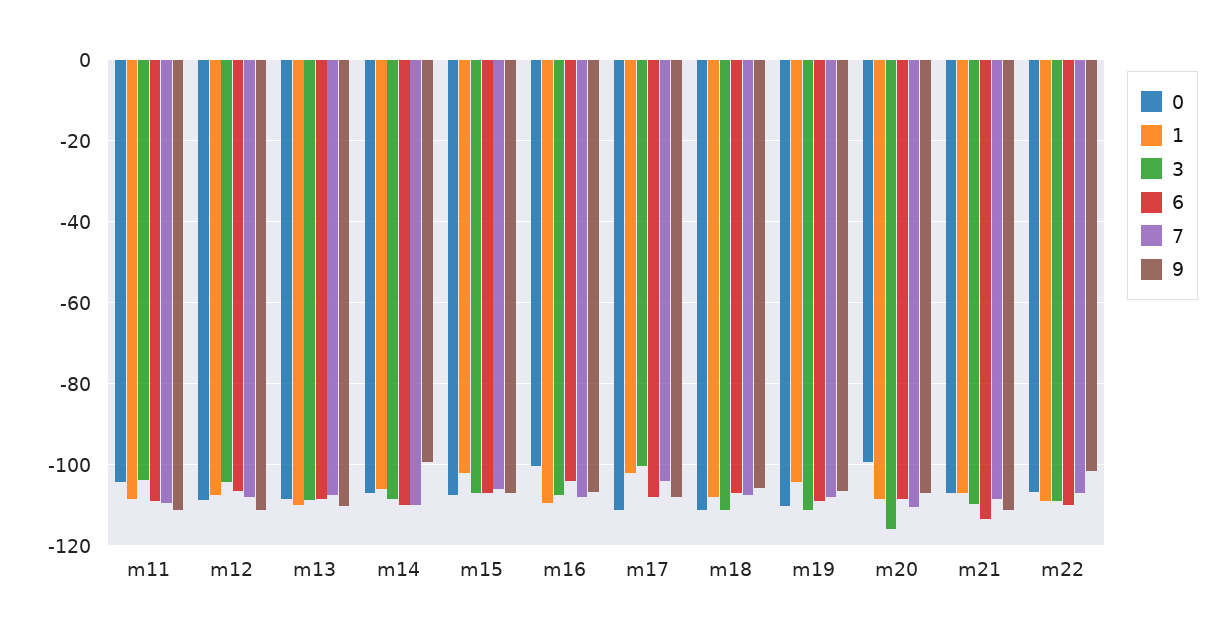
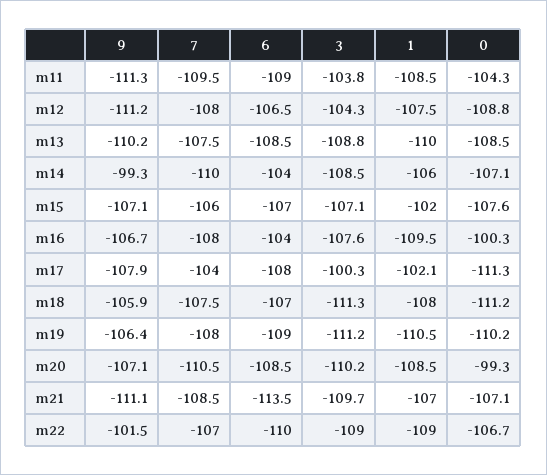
  {
    "0": {
      "m11": -104.3,
      "m12": -108.8,
      "m13": -108.5,
      "m14": -107.1,
      "m15": -107.6,
      "m16": -100.3,
      "m17": -111.3,
      "m18": -111.2,
      "m19": -110.2,
      "m20": -99.3,
      "m21": -107.1,
      "m22": -106.7
    },
    "1": {
      "m11": -108.5,
      "m12": -107.5,
      "m13": -110,
      "m14": -106,
      "m15": -102,
      "m16": -109.5,
      "m17": -102.1,
      "m18": -108,
-     "m19": -104,
+     "m19": -110.5,
      "m20": -108.5,
      "m21": -107,
      "m22": -109
    },
    "3": {
      "m11": -103.8,
      "m12": -104.3,
      "m13": -108.8,
      "m14": -108.5,
      "m15": -107.1,
      "m16": -107.6,
      "m17": -100.3,
      "m18": -111.3,
      "m19": -111.2,
-     "m20": -116,
+     "m20": -110.2,
      "m21": -109.7,
      "m22": -109
    },
    "6": {
      "m11": -109,
      "m12": -106.5,
      "m13": -108.5,
-     "m14": -110,
+     "m14": -104,
      "m15": -107,
      "m16": -104,
      "m17": -108,
      "m18": -107,
      "m19": -109,
      "m20": -108.5,
      "m21": -113.5,
      "m22": -110
    },
    "7": {
      "m11": -109.5,
      "m12": -108,
      "m13": -107.5,
      "m14": -110,
      "m15": -106,
      "m16": -108,
      "m17": -104,
      "m18": -107.5,
      "m19": -108,
      "m20": -110.5,
      "m21": -108.5,
      "m22": -107
    },
    "9": {
      "m11": -111.3,
      "m12": -111.2,
      "m13": -110.2,
      "m14": -99.3,
      "m15": -107.1,
      "m16": -106.7,
      "m17": -107.9,
      "m18": -105.9,
      "m19": -106.4,
      "m20": -107.1,
      "m21": -111.1,
      "m22": -101.5
    }
  }

